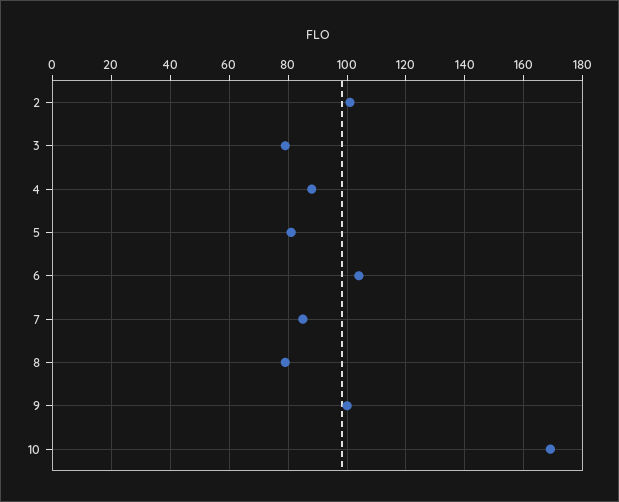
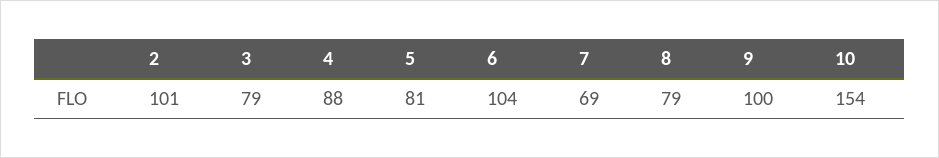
  {
    "2": 101,
    "3": 79,
    "4": 88,
    "5": 81,
    "6": 104,
-   "7": 85,
+   "7": 69,
    "8": 79,
    "9": 100,
-   "10": 170
+   "10": 154
  }

